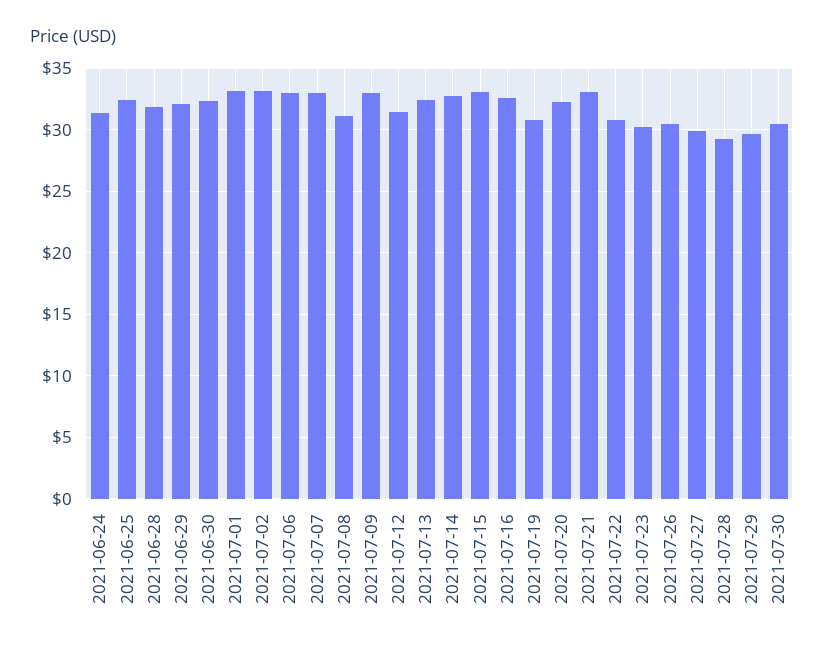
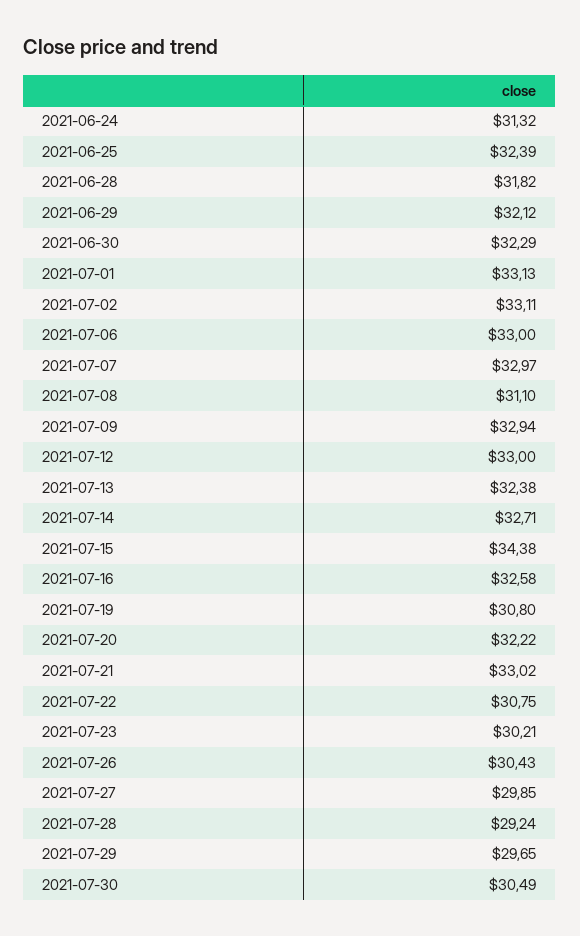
  {
    "2021-06-24": 31.32,
    "2021-06-25": 32.39,
    "2021-06-28": 31.82,
    "2021-06-29": 32.12,
    "2021-06-30": 32.29,
    "2021-07-01": 33.13,
    "2021-07-02": 33.11,
    "2021-07-06": 33,
    "2021-07-07": 32.97,
    "2021-07-08": 31.1,
    "2021-07-09": 32.94,
-   "2021-07-12": 31.5,
+   "2021-07-12": 33,
    "2021-07-13": 32.38,
    "2021-07-14": 32.71,
-   "2021-07-15": 33,
+   "2021-07-15": 34.38,
    "2021-07-16": 32.58,
    "2021-07-19": 30.8,
    "2021-07-20": 32.22,
    "2021-07-21": 33.02,
    "2021-07-22": 30.75,
    "2021-07-23": 30.21,
    "2021-07-26": 30.43,
    "2021-07-27": 29.85,
    "2021-07-28": 29.24,
    "2021-07-29": 29.65,
    "2021-07-30": 30.49
  }

